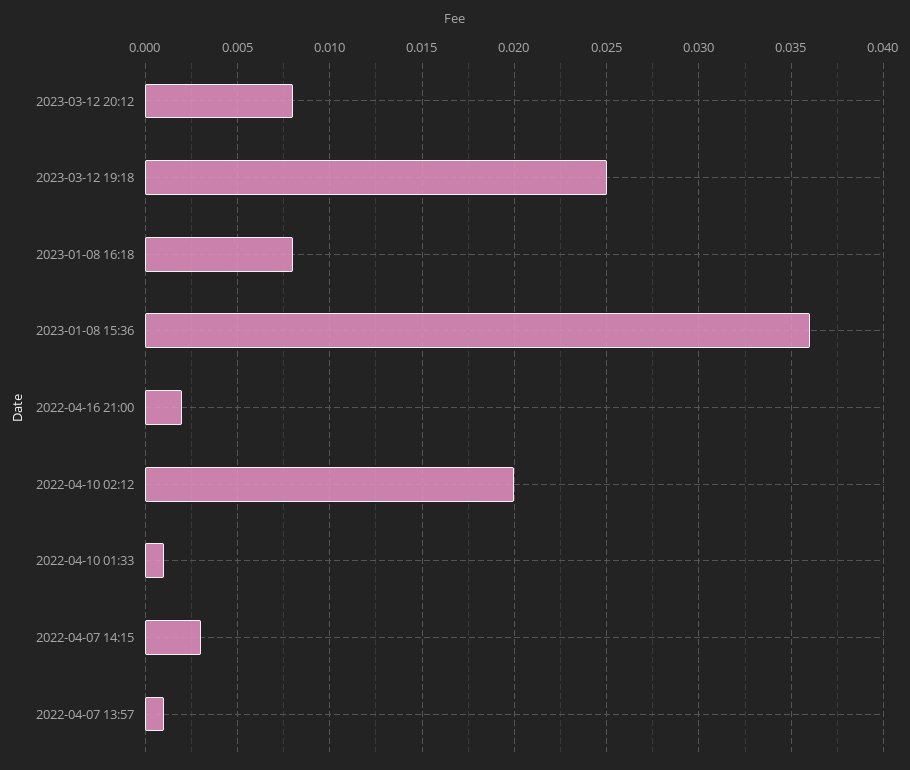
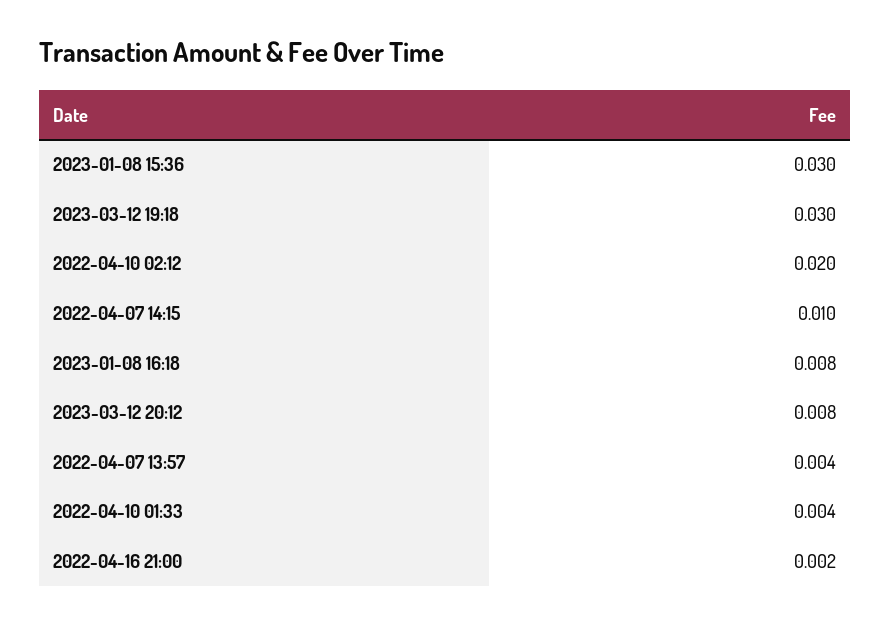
  {
    "2023-03-12 20:12": 0.008,
-   "2023-03-12 19:18": 0.025,
+   "2023-03-12 19:18": 0.03,
    "2023-01-08 16:18": 0.008,
-   "2023-01-08 15:36": 0.036,
+   "2023-01-08 15:36": 0.03,
    "2022-04-16 21:00": 0.002,
    "2022-04-10 02:12": 0.02,
-   "2022-04-10 01:33": 0.001,
+   "2022-04-10 01:33": 0.004,
-   "2022-04-07 14:15": 0.003,
+   "2022-04-07 14:15": 0.01,
-   "2022-04-07 13:57": 0.001
+   "2022-04-07 13:57": 0.004
  }

